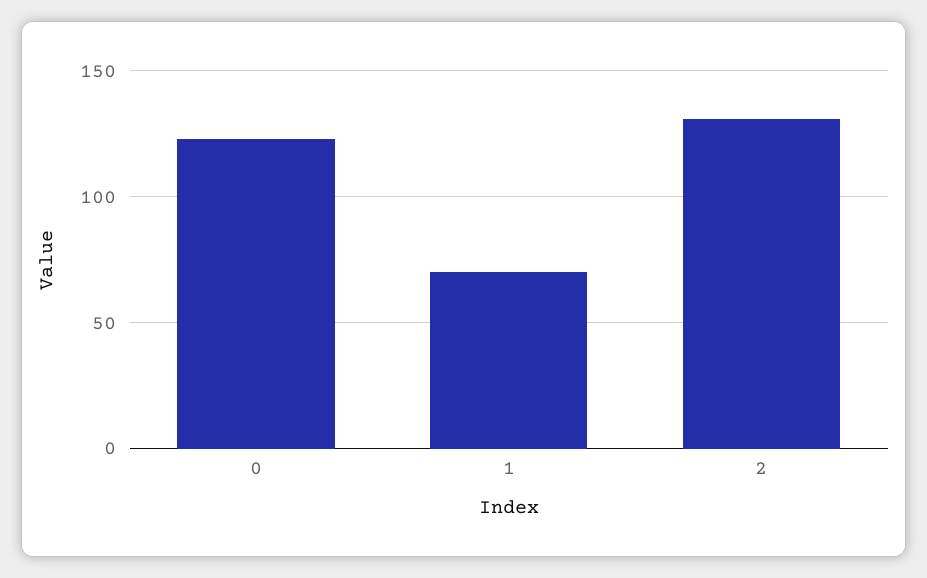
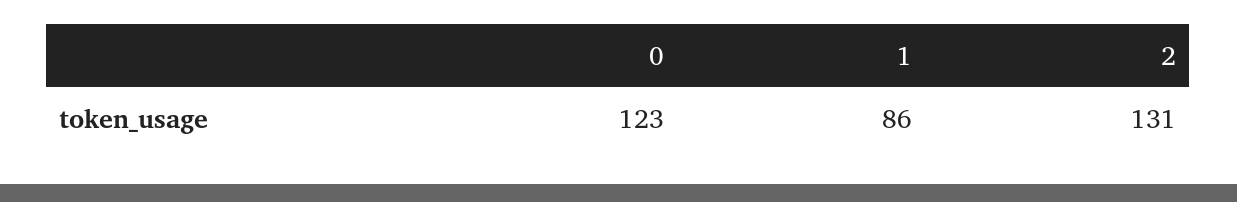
  {
    "0": 123,
-   "1": 70,
+   "1": 86,
    "2": 131
  }

